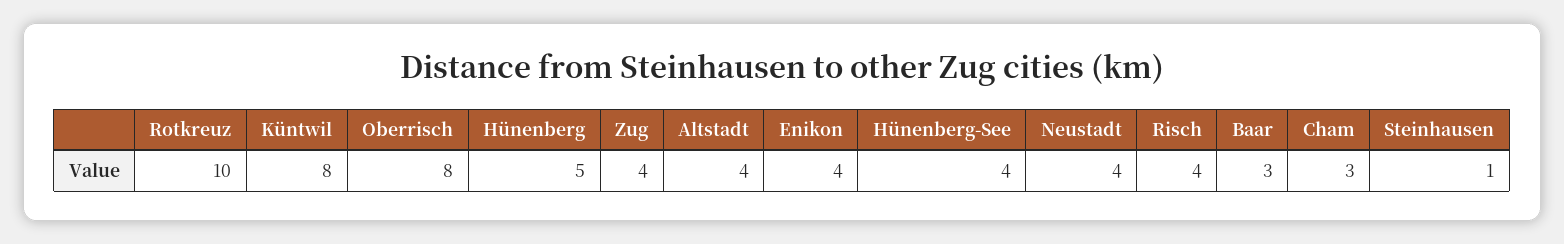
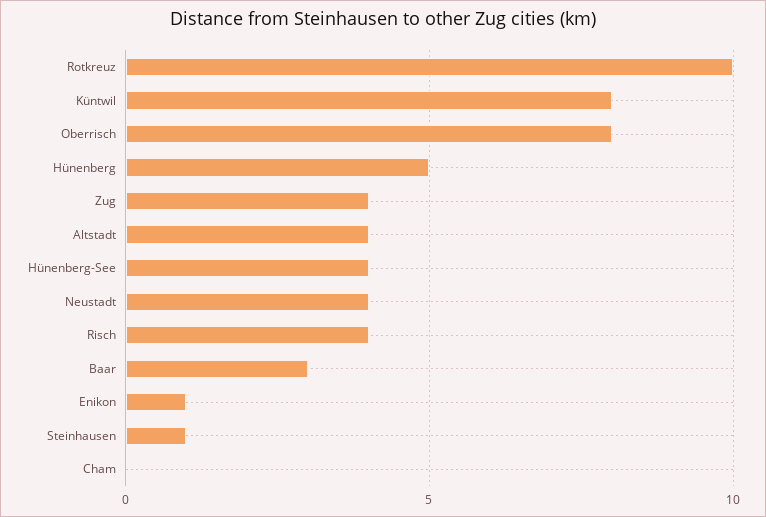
  {
    "Rotkreuz": 10,
    "Küntwil": 8,
    "Oberrisch": 8,
    "Hünenberg": 5,
    "Zug": 4,
    "Altstadt": 4,
-   "Enikon": 4,
+   "Enikon": 1,
    "Hünenberg-See": 4,
    "Neustadt": 4,
    "Risch": 4,
    "Baar": 3,
-   "Cham": 3,
+   "Cham": 0,
    "Steinhausen": 1
  }

